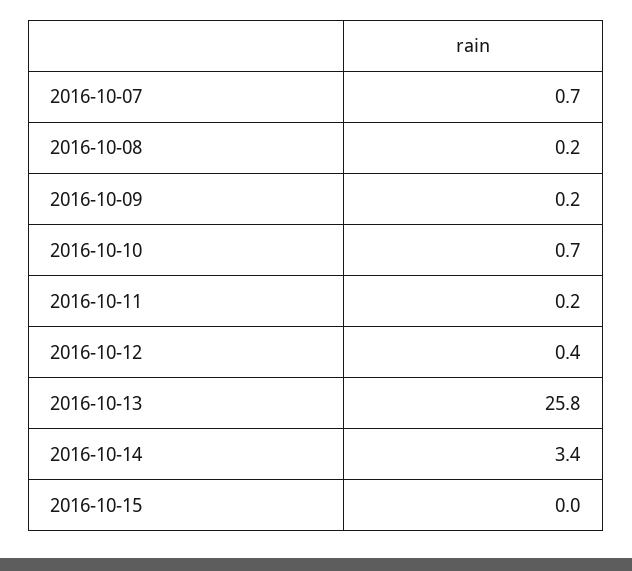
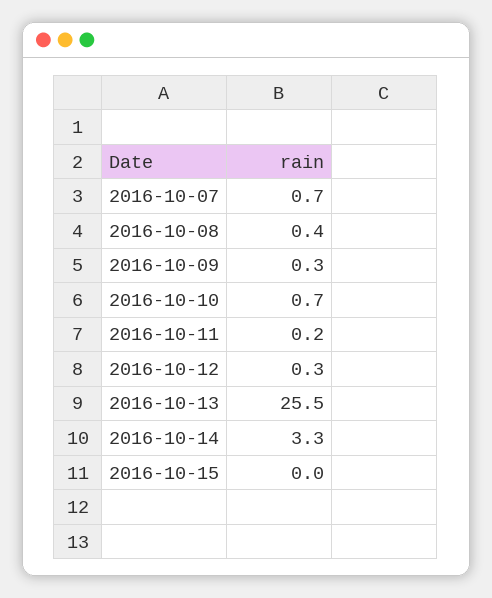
  {
    "2016-10-07": 0.7,
-   "2016-10-08": 0.2,
+   "2016-10-08": 0.4,
-   "2016-10-09": 0.2,
+   "2016-10-09": 0.3,
    "2016-10-10": 0.7,
    "2016-10-11": 0.2,
-   "2016-10-12": 0.4,
+   "2016-10-12": 0.3,
-   "2016-10-13": 25.8,
+   "2016-10-13": 25.5,
-   "2016-10-14": 3.4,
+   "2016-10-14": 3.3,
    "2016-10-15": 0
  }

